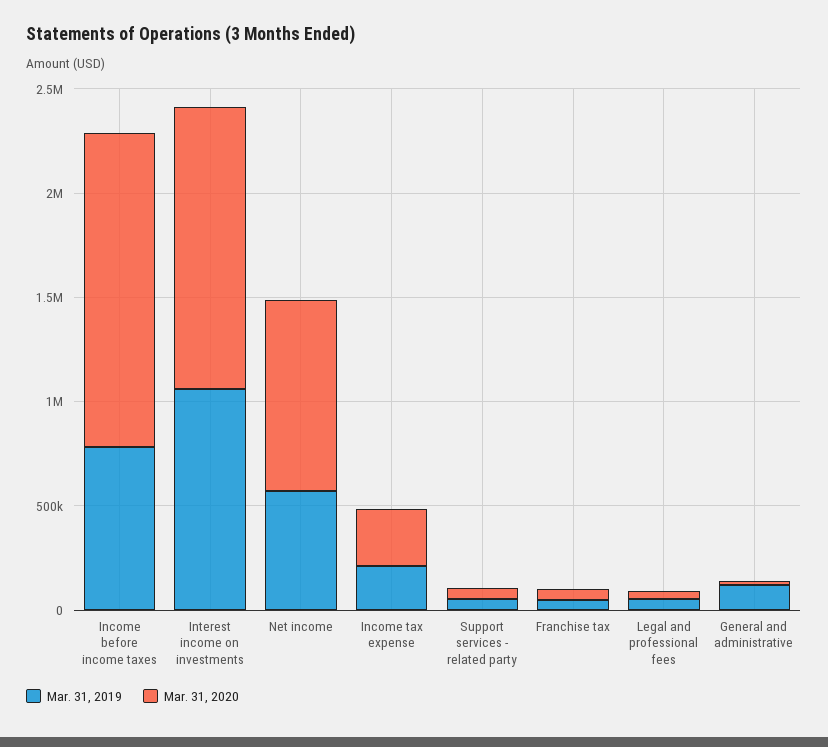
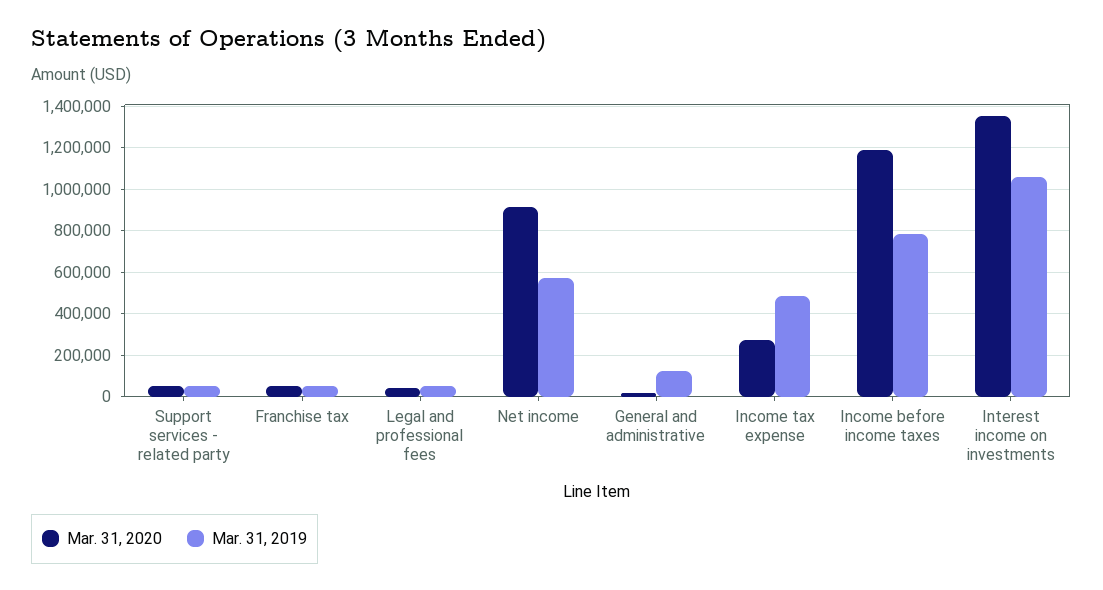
  {
    "Mar. 31, 2019": {
      "Income before income taxes": 800000,
      "Interest income on investments": 1050000,
      "Net income": 550000,
-     "Income tax expense": 200000,
+     "Income tax expense": 500000,
      "Support services - related party": 50000,
      "Franchise tax": 50000,
      "Legal and professional fees": 50000,
      "General and administrative": 100000
    },
    "Mar. 31, 2020": {
-     "Income before income taxes": 1500000,
+     "Income before income taxes": 1200000,
      "Interest income on investments": 1350000,
      "Net income": 900000,
      "Income tax expense": 250000,
      "Support services - related party": 50000,
      "Franchise tax": 50000,
      "Legal and professional fees": 50000,
      "General and administrative": 0
    }
  }

